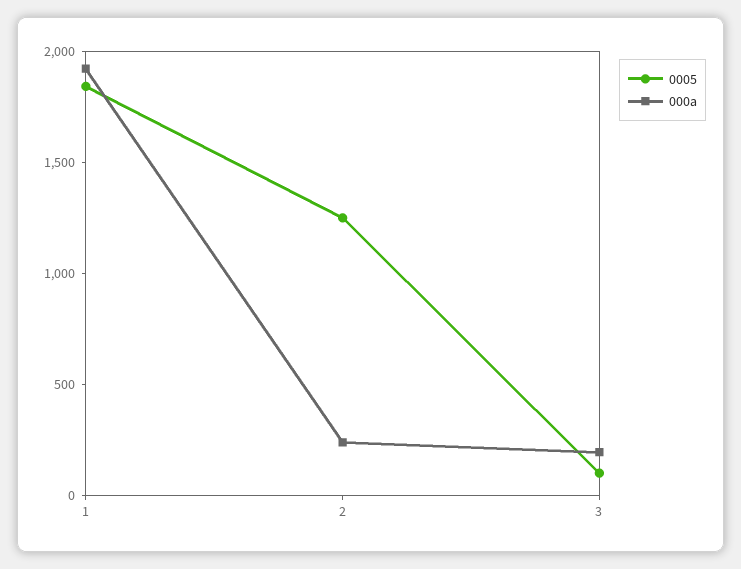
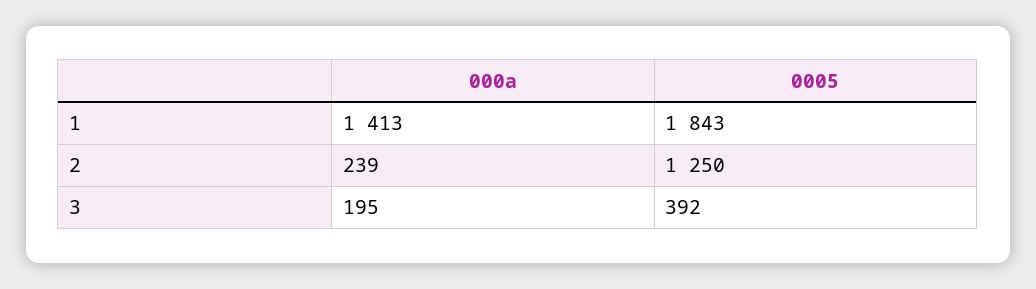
  {
    "0005": {
      "1": 1843,
      "2": 1250,
-     "3": 100
+     "3": 392
    },
    "000a": {
-     "1": 1900,
+     "1": 1413,
      "2": 239,
      "3": 195
    }
  }

